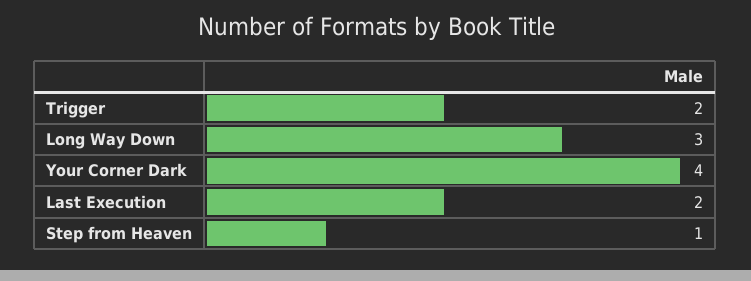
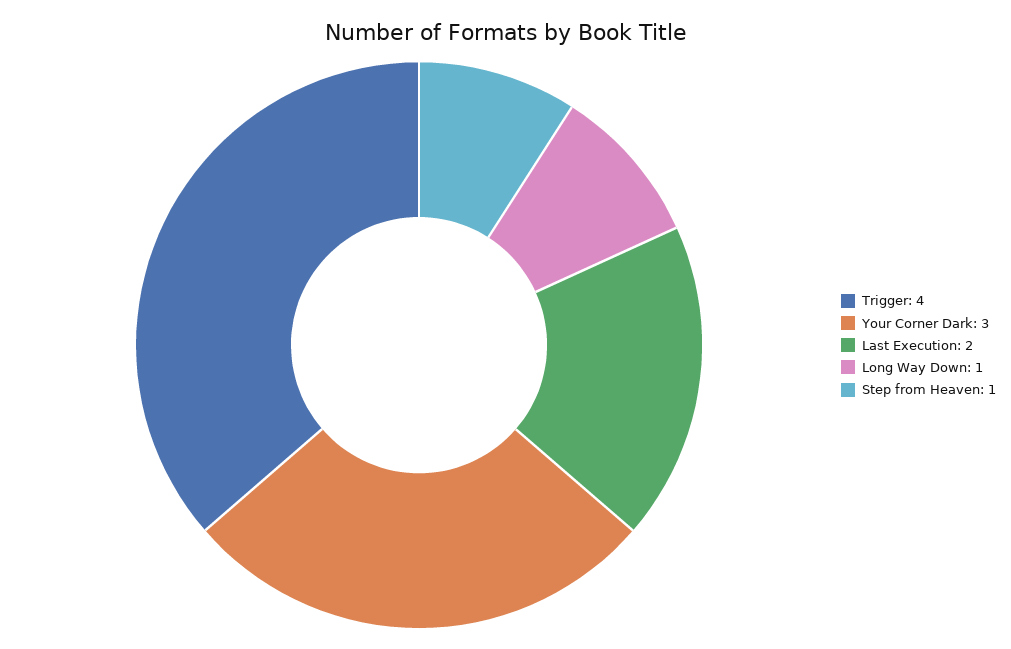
  {
-   "Trigger": 2,
+   "Trigger": 4,
-   "Long Way Down": 3,
+   "Long Way Down": 1,
-   "Your Corner Dark": 4,
+   "Your Corner Dark": 3,
    "Last Execution": 2,
    "Step from Heaven": 1
  }

